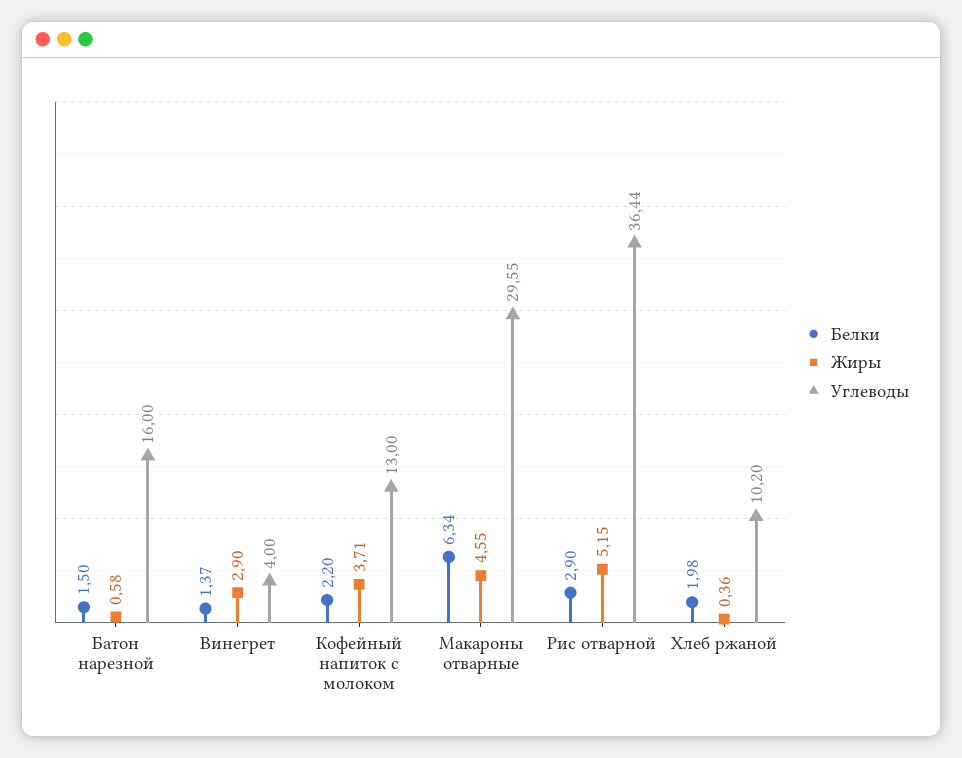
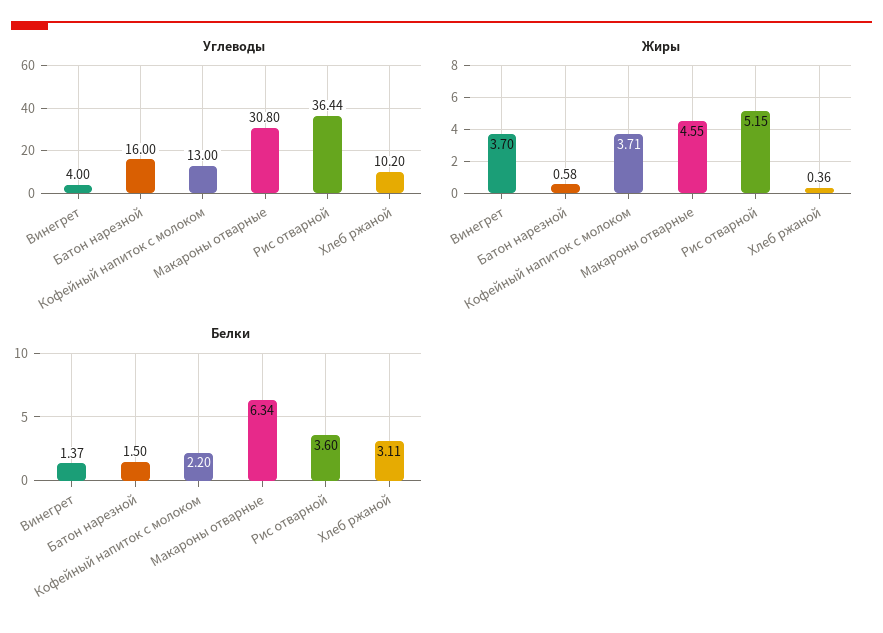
  {
    "Белки": {
      "Батон нарезной": 1.5,
      "Винегрет": 1.37,
      "Кофейный напиток с молоком": 2.2,
      "Макароны отварные": 6.34,
-     "Рис отварной": 2.9,
+     "Рис отварной": 3.6,
-     "Хлеб ржаной": 1.98
+     "Хлеб ржаной": 3.11
    },
    "Жиры": {
      "Батон нарезной": 0.58,
-     "Винегрет": 2.9,
+     "Винегрет": 3.7,
      "Кофейный напиток с молоком": 3.71,
      "Макароны отварные": 4.55,
      "Рис отварной": 5.15,
      "Хлеб ржаной": 0.36
    },
    "Углеводы": {
      "Батон нарезной": 16,
      "Винегрет": 4,
      "Кофейный напиток с молоком": 13,
-     "Макароны отварные": 29.55,
+     "Макароны отварные": 30.8,
      "Рис отварной": 36.44,
      "Хлеб ржаной": 10.2
    }
  }

